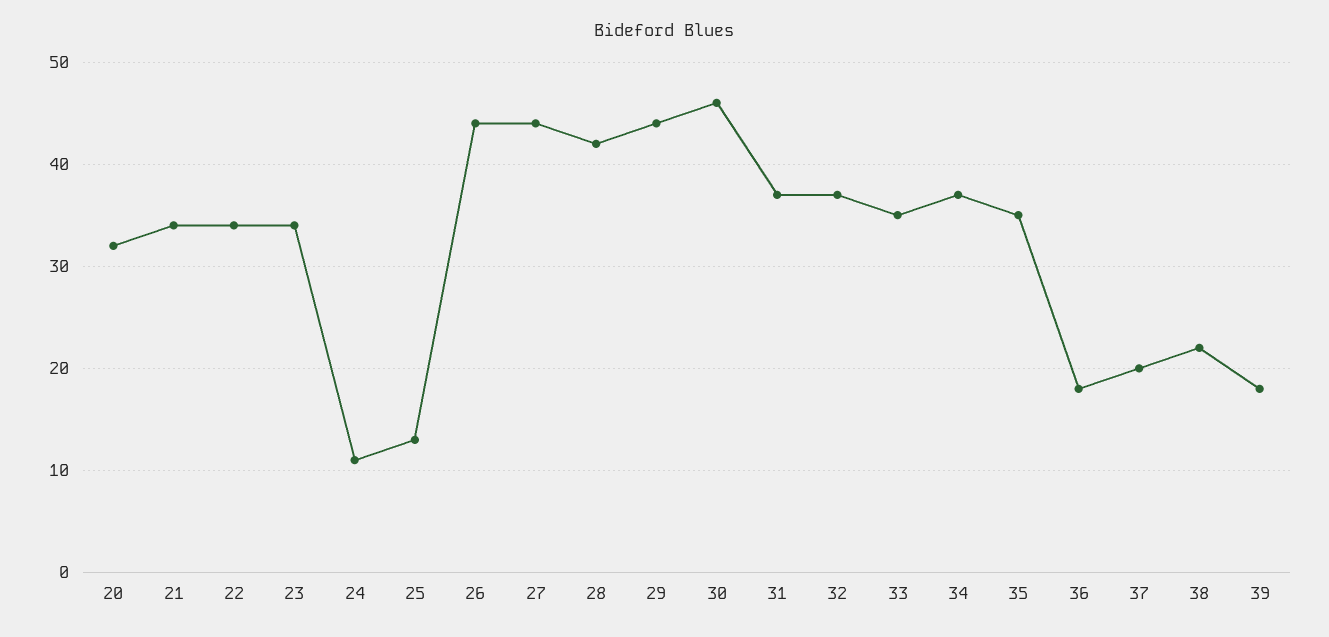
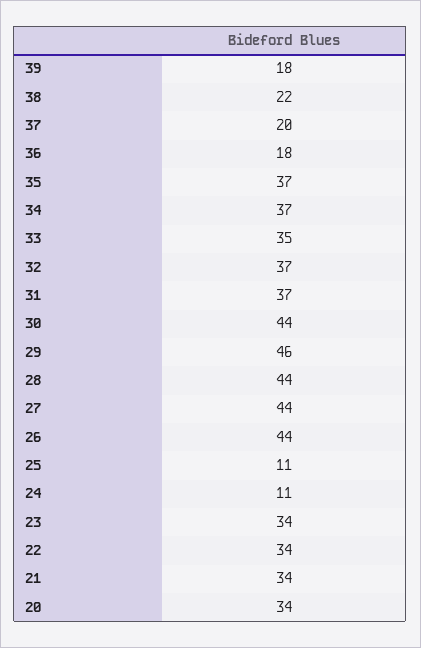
  {
-   "20": 32,
+   "20": 34,
    "21": 34,
    "22": 34,
    "23": 34,
    "24": 11,
-   "25": 13,
+   "25": 11,
    "26": 44,
    "27": 44,
-   "28": 42,
+   "28": 44,
-   "29": 44,
+   "29": 46,
-   "30": 46,
+   "30": 44,
    "31": 37,
    "32": 37,
    "33": 35,
    "34": 37,
-   "35": 35,
+   "35": 37,
    "36": 18,
    "37": 20,
    "38": 22,
    "39": 18
  }

